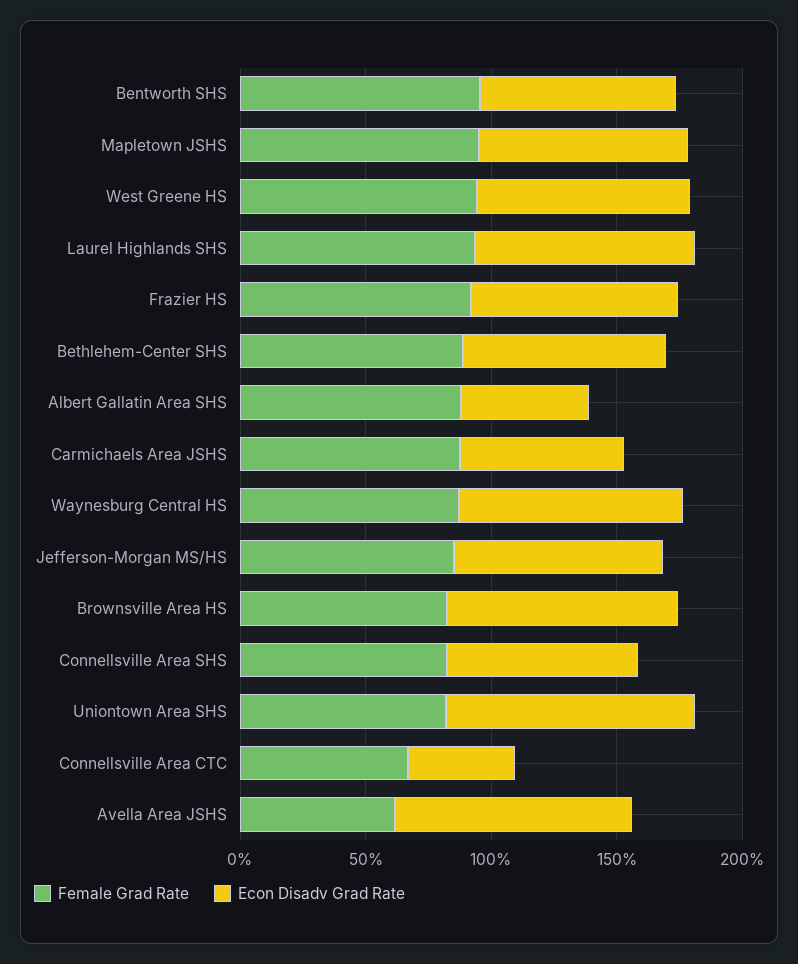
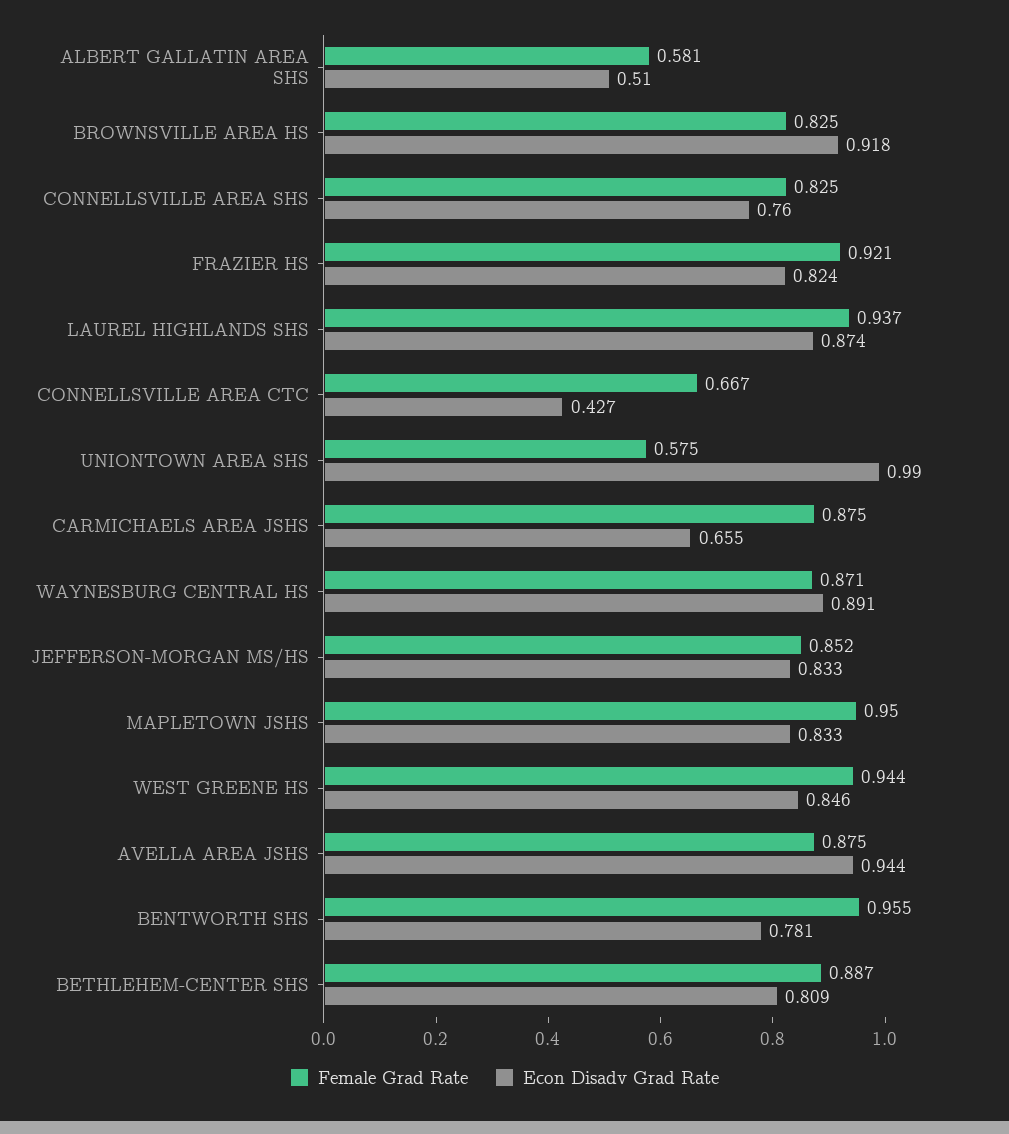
  {
    "Female Grad Rate": {
      "Bentworth SHS": 0.955,
      "Mapletown JSHS": 0.95,
      "West Greene HS": 0.944,
      "Laurel Highlands SHS": 0.937,
      "Frazier HS": 0.921,
      "Bethlehem-Center SHS": 0.887,
-     "Albert Gallatin Area SHS": 0.9,
+     "Albert Gallatin Area SHS": 0.581,
      "Carmichaels Area JSHS": 0.875,
      "Waynesburg Central HS": 0.871,
      "Jefferson-Morgan MS/HS": 0.852,
      "Brownsville Area HS": 0.825,
      "Connellsville Area SHS": 0.825,
-     "Uniontown Area SHS": 0.8,
+     "Uniontown Area SHS": 0.575,
      "Connellsville Area CTC": 0.667,
-     "Avella Area JSHS": 0.6
+     "Avella Area JSHS": 0.875
    },
    "Econ Disadv Grad Rate": {
      "Bentworth SHS": 0.781,
      "Mapletown JSHS": 0.833,
      "West Greene HS": 0.846,
      "Laurel Highlands SHS": 0.874,
      "Frazier HS": 0.824,
      "Bethlehem-Center SHS": 0.809,
      "Albert Gallatin Area SHS": 0.51,
      "Carmichaels Area JSHS": 0.655,
      "Waynesburg Central HS": 0.891,
      "Jefferson-Morgan MS/HS": 0.833,
      "Brownsville Area HS": 0.918,
      "Connellsville Area SHS": 0.76,
      "Uniontown Area SHS": 0.99,
      "Connellsville Area CTC": 0.427,
      "Avella Area JSHS": 0.944
    }
  }

